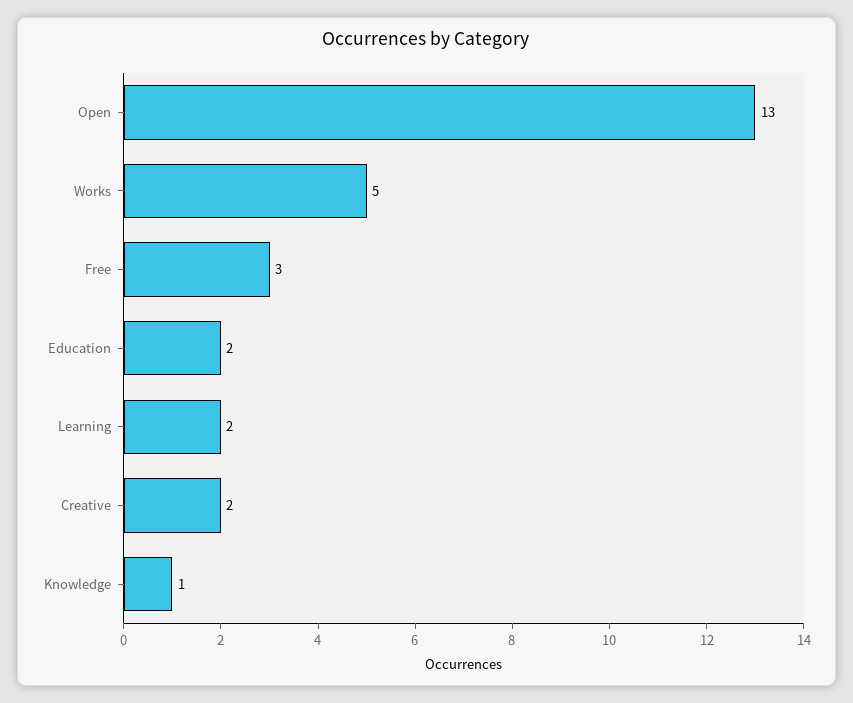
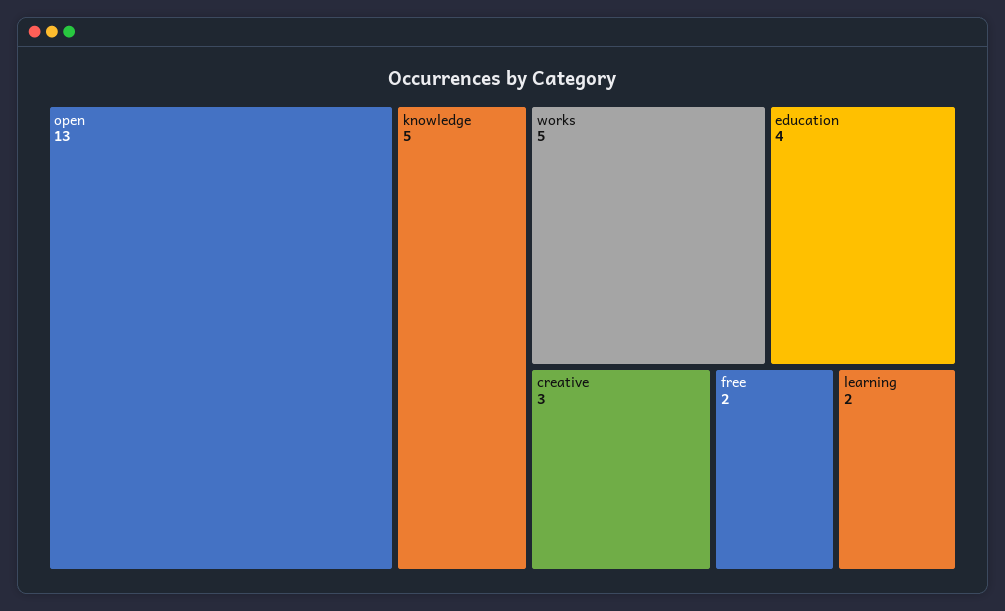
  {
    "Open": 13,
    "Works": 5,
-   "Free": 3,
+   "Free": 2,
-   "Education": 2,
+   "Education": 4,
    "Learning": 2,
-   "Creative": 2,
+   "Creative": 3,
-   "Knowledge": 1
+   "Knowledge": 5
  }

